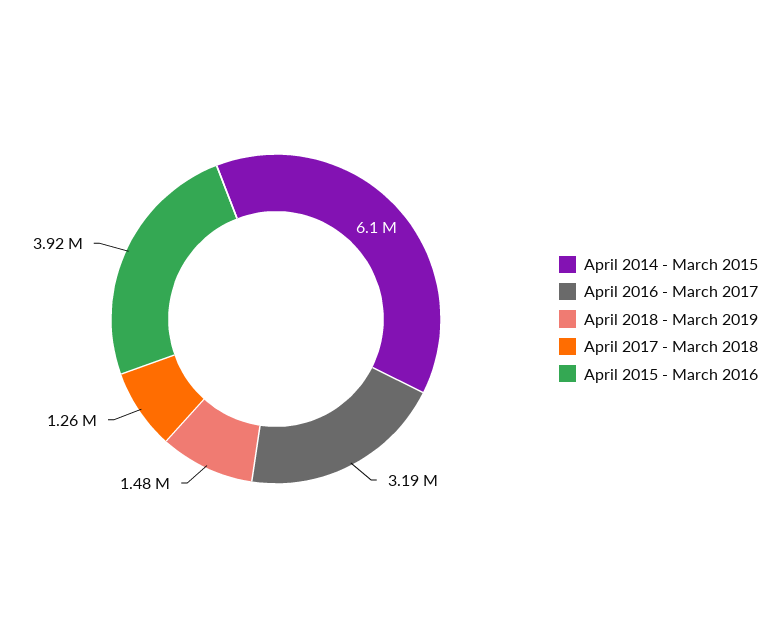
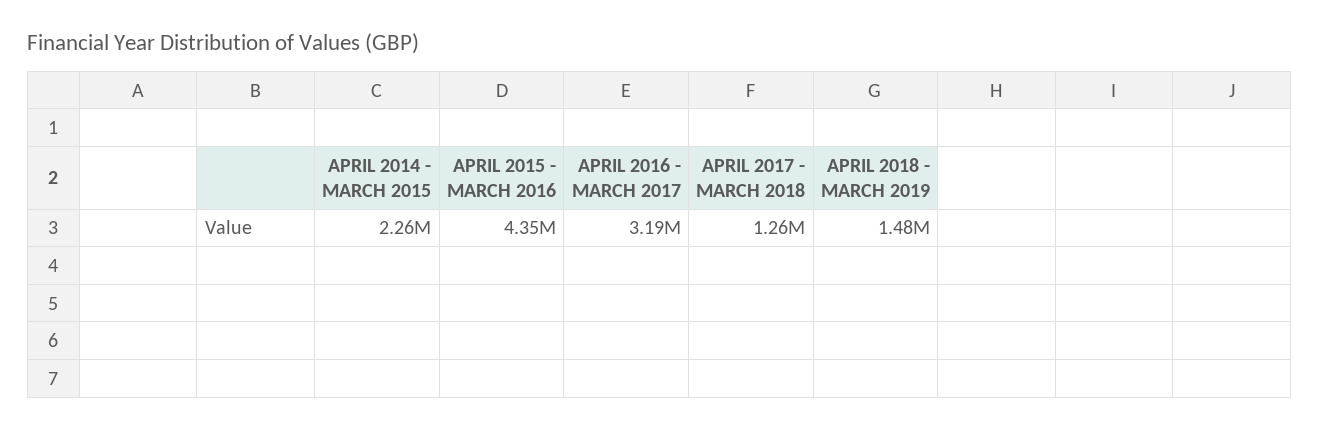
  {
-   "April 2014 - March 2015": 6100000,
+   "April 2014 - March 2015": 2260000,
    "April 2016 - March 2017": 3190000,
    "April 2018 - March 2019": 1480000,
    "April 2017 - March 2018": 1260000,
-   "April 2015 - March 2016": 3920000
+   "April 2015 - March 2016": 4350000
  }

